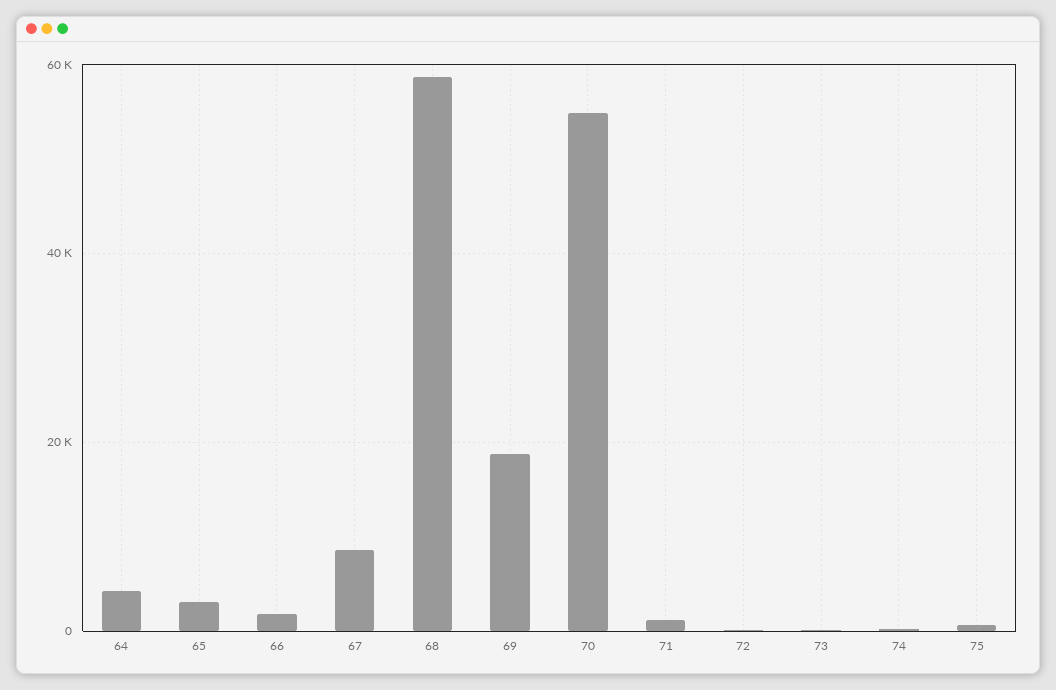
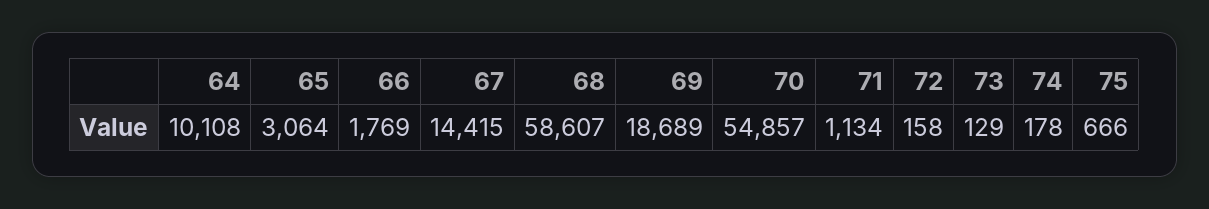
  {
-   "64": 4000,
+   "64": 10108,
    "65": 3064,
    "66": 1769,
-   "67": 8000,
+   "67": 14415,
    "68": 58607,
    "69": 18689,
    "70": 54857,
    "71": 1134,
    "72": 158,
    "73": 129,
    "74": 178,
    "75": 666
  }

